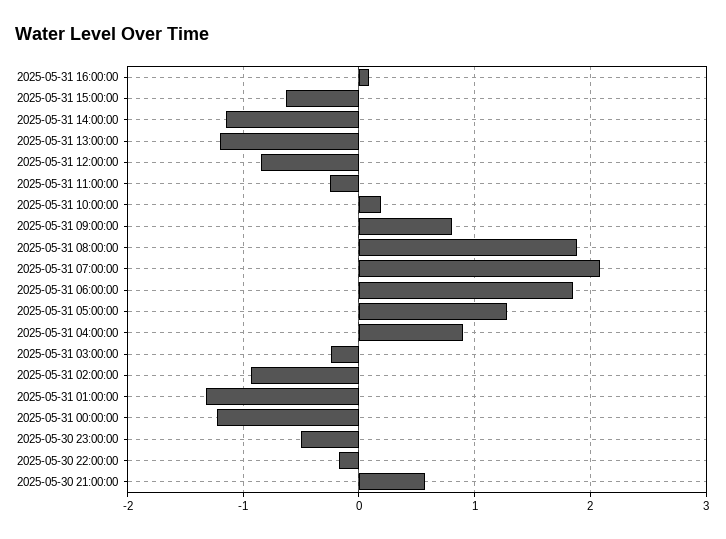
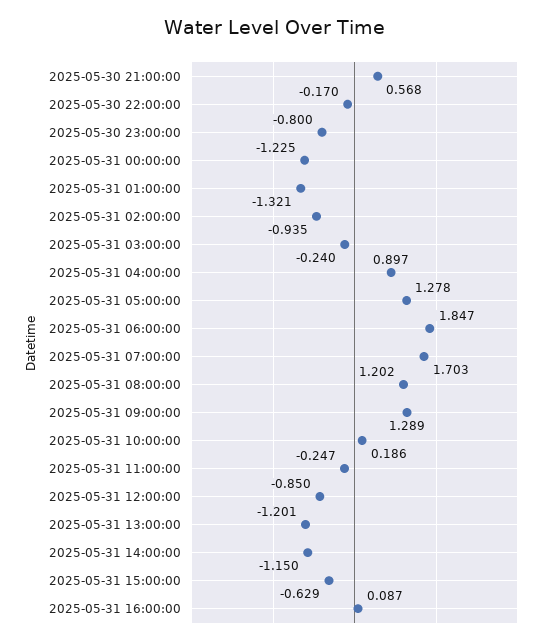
  {
    "2025-05-31 16:00:00": 0.087,
    "2025-05-31 15:00:00": -0.629,
    "2025-05-31 14:00:00": -1.15,
    "2025-05-31 13:00:00": -1.201,
    "2025-05-31 12:00:00": -0.85,
    "2025-05-31 11:00:00": -0.247,
    "2025-05-31 10:00:00": 0.186,
-   "2025-05-31 09:00:00": 0.8,
+   "2025-05-31 09:00:00": 1.289,
-   "2025-05-31 08:00:00": 1.9,
+   "2025-05-31 08:00:00": 1.202,
-   "2025-05-31 07:00:00": 2.1,
+   "2025-05-31 07:00:00": 1.703,
    "2025-05-31 06:00:00": 1.847,
    "2025-05-31 05:00:00": 1.278,
    "2025-05-31 04:00:00": 0.897,
    "2025-05-31 03:00:00": -0.24,
    "2025-05-31 02:00:00": -0.935,
    "2025-05-31 01:00:00": -1.321,
    "2025-05-31 00:00:00": -1.225,
-   "2025-05-30 23:00:00": -0.5,
+   "2025-05-30 23:00:00": -0.8,
    "2025-05-30 22:00:00": -0.17,
    "2025-05-30 21:00:00": 0.568
  }

